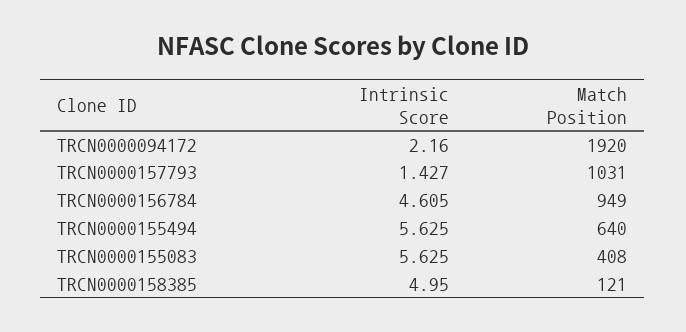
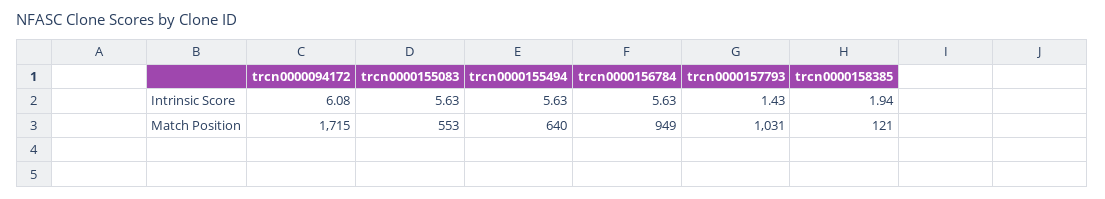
  {
    "Intrinsic Score": {
-     "TRCN0000094172": 2.16,
+     "TRCN0000094172": 6.08,
      "TRCN0000157793": 1.427,
-     "TRCN0000156784": 4.605,
+     "TRCN0000156784": 5.63,
      "TRCN0000155494": 5.625,
      "TRCN0000155083": 5.625,
-     "TRCN0000158385": 4.95
+     "TRCN0000158385": 1.94
    },
    "Match Position": {
-     "TRCN0000094172": 1920,
+     "TRCN0000094172": 1715,
      "TRCN0000157793": 1031,
      "TRCN0000156784": 949,
      "TRCN0000155494": 640,
-     "TRCN0000155083": 408,
+     "TRCN0000155083": 553,
      "TRCN0000158385": 121
    }
  }

